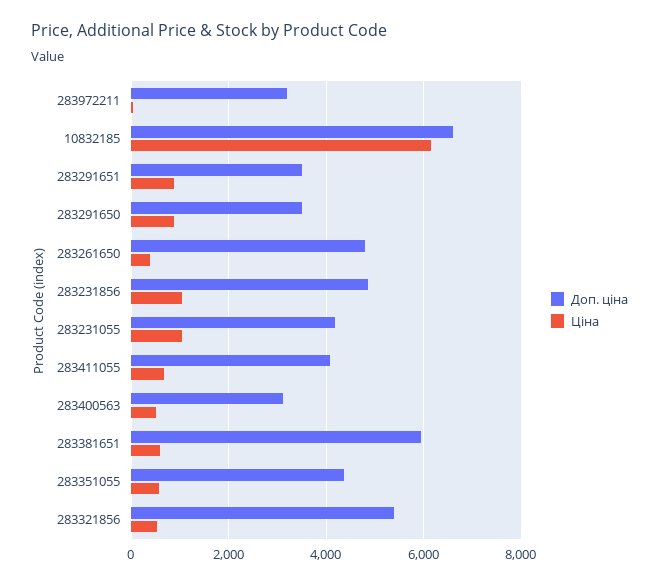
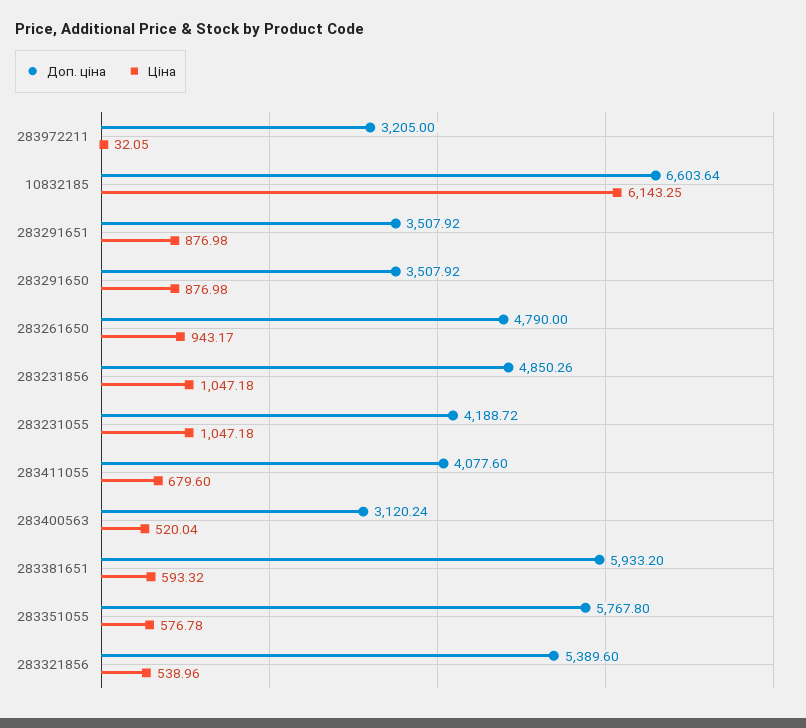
  {
    "Доп. ціна": {
      "283972211": 3205,
      "10832185": 6603.64,
      "283291651": 3507.92,
      "283291650": 3507.92,
      "283261650": 4790,
      "283231856": 4850.26,
      "283231055": 4188.72,
      "283411055": 4077.6,
      "283400563": 3120.24,
      "283381651": 5933.2,
-     "283351055": 4400,
+     "283351055": 5767.8,
      "283321856": 5389.6
    },
    "Ціна": {
      "283972211": 32.05,
      "10832185": 6143.25,
      "283291651": 876.98,
      "283291650": 876.98,
-     "283261650": 400,
+     "283261650": 943.17,
      "283231856": 1047.18,
      "283231055": 1047.18,
      "283411055": 679.6,
      "283400563": 520.04,
      "283381651": 593.32,
      "283351055": 576.78,
      "283321856": 538.96
    }
  }

